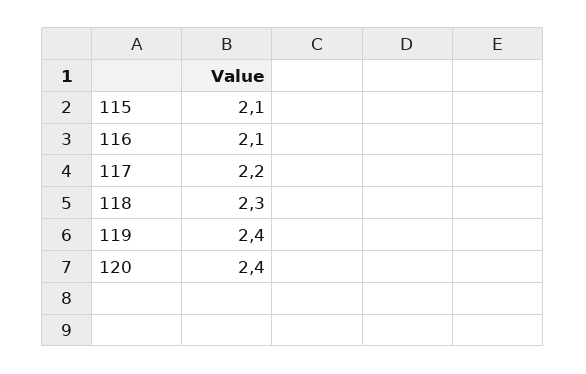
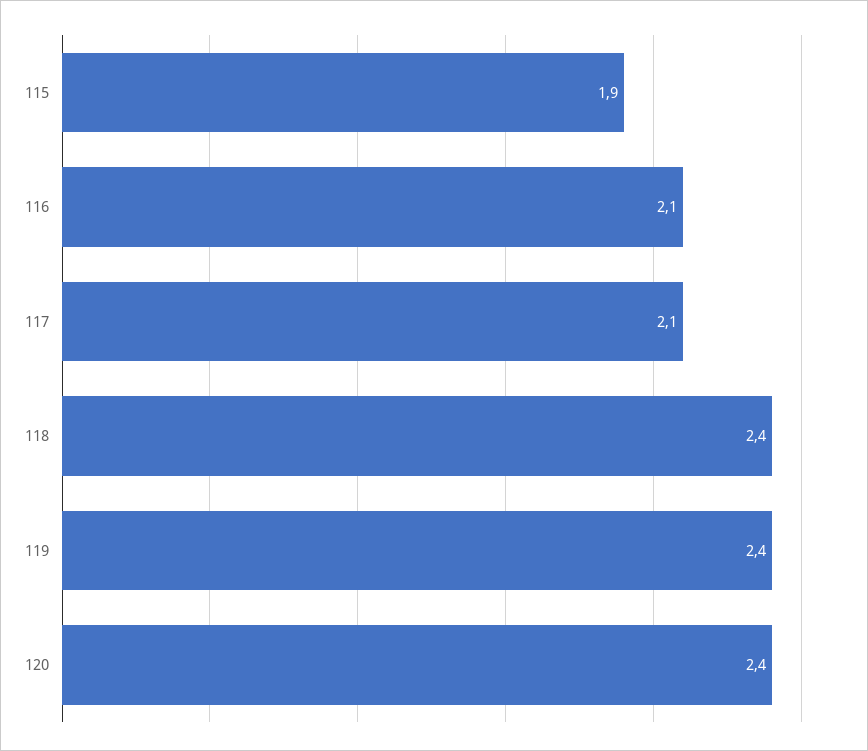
  {
-   "115": 2.1,
+   "115": 1.9,
    "116": 2.1,
-   "117": 2.2,
+   "117": 2.1,
-   "118": 2.3,
+   "118": 2.4,
    "119": 2.4,
    "120": 2.4
  }

